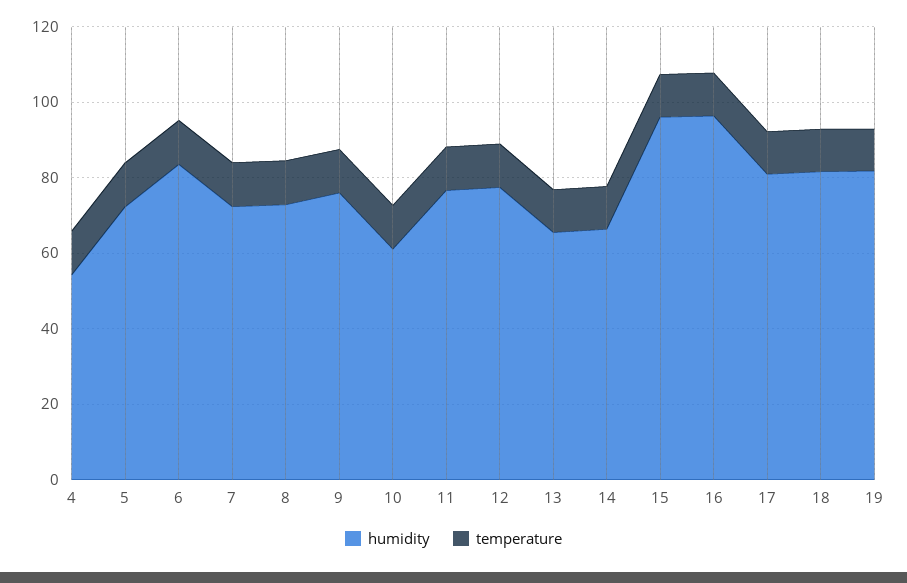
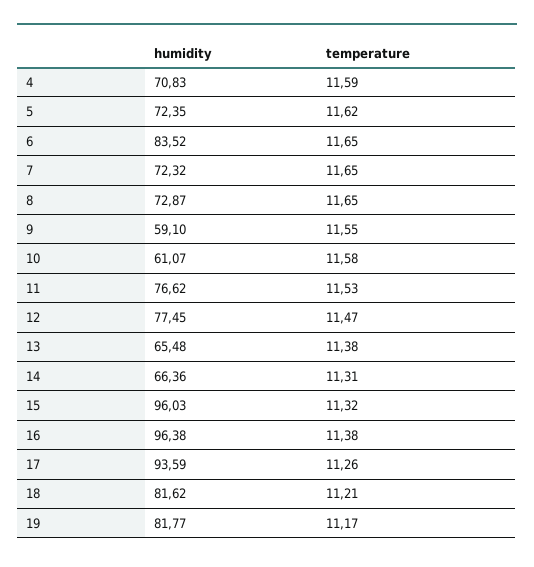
  {
    "humidity": {
-     "4": 55,
+     "4": 70.83,
      "5": 72.35,
      "6": 83.52,
      "7": 72.32,
      "8": 72.87,
-     "9": 75,
+     "9": 59.1,
      "10": 61.07,
      "11": 76.62,
      "12": 77.45,
      "13": 65.48,
      "14": 66.36,
      "15": 96.03,
      "16": 96.38,
-     "17": 80,
+     "17": 93.59,
      "18": 81.62,
      "19": 81.77
    },
    "temperature": {
      "4": 11.59,
      "5": 11.62,
      "6": 11.65,
      "7": 11.65,
      "8": 11.65,
      "9": 11.55,
      "10": 11.58,
      "11": 11.53,
      "12": 11.47,
      "13": 11.38,
      "14": 11.31,
      "15": 11.32,
      "16": 11.38,
      "17": 11.26,
      "18": 11.21,
      "19": 11.17
    }
  }

